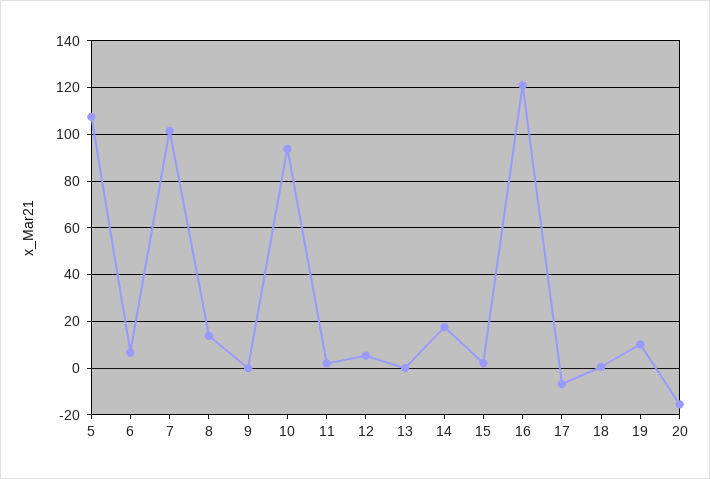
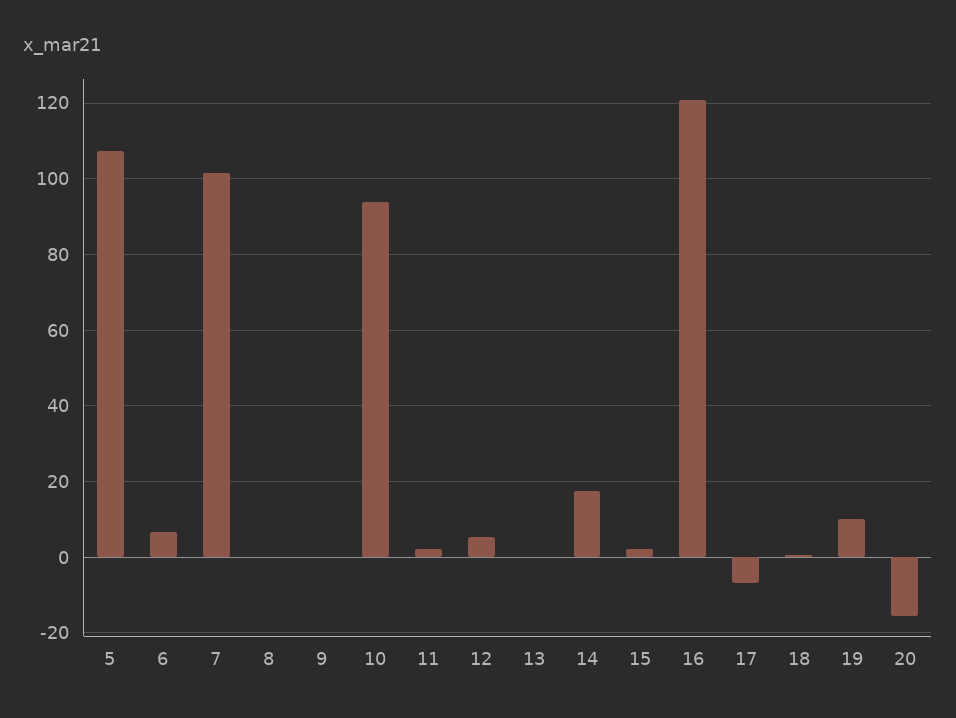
  {
    "5": 108,
    "6": 6,
    "7": 102,
-   "8": 15,
+   "8": 0,
    "9": 0,
    "10": 94,
    "11": 2,
    "12": 6,
    "13": 0,
    "14": 18,
    "15": 2,
    "16": 120,
    "17": -6,
    "18": 0,
    "19": 10,
    "20": -16
  }

